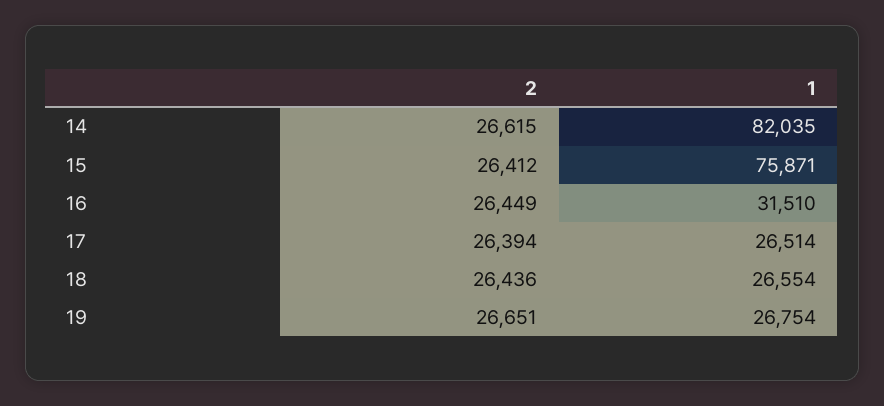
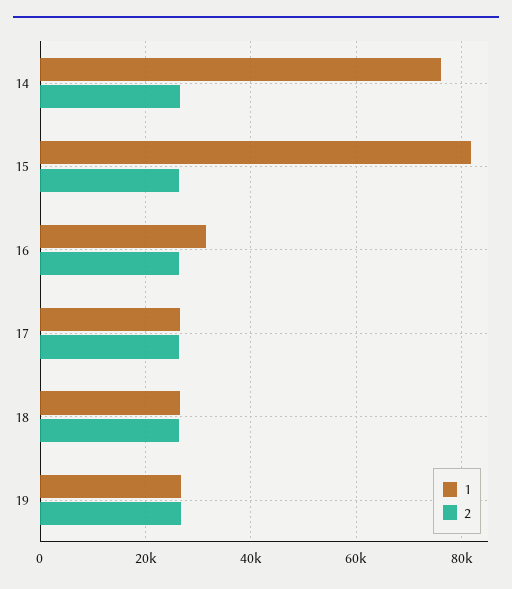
  {
    "2": {
      "14": 26615,
      "15": 26412,
      "16": 26449,
      "17": 26394,
      "18": 26436,
      "19": 26651
    },
    "1": {
-     "14": 82035,
+     "14": 76000,
-     "15": 75871,
+     "15": 82000,
      "16": 31510,
      "17": 26514,
      "18": 26554,
      "19": 26754
    }
  }

